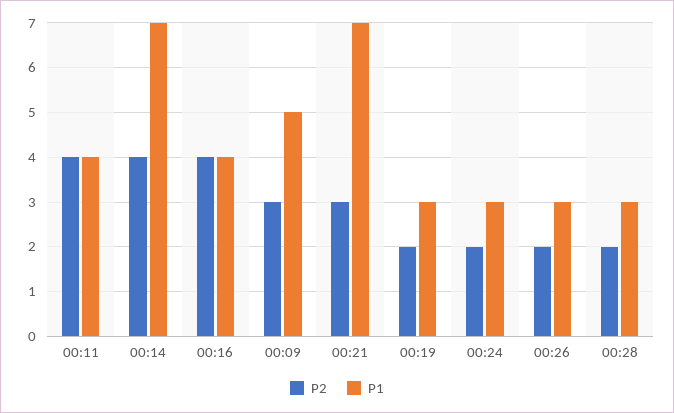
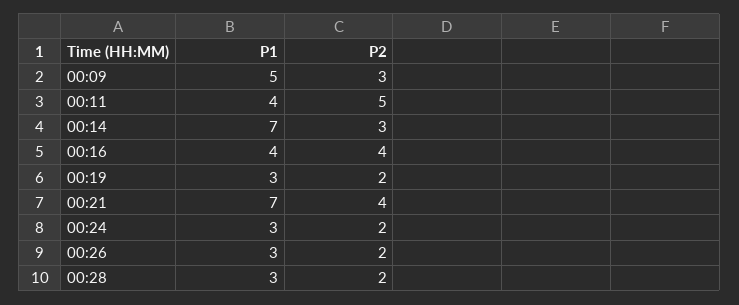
  {
    "P2": {
-     "00:11": 4,
+     "00:11": 5,
-     "00:14": 4,
+     "00:14": 3,
      "00:16": 4,
      "00:09": 3,
-     "00:21": 3,
+     "00:21": 4,
      "00:19": 2,
      "00:24": 2,
      "00:26": 2,
      "00:28": 2
    },
    "P1": {
      "00:11": 4,
      "00:14": 7,
      "00:16": 4,
      "00:09": 5,
      "00:21": 7,
      "00:19": 3,
      "00:24": 3,
      "00:26": 3,
      "00:28": 3
    }
  }

